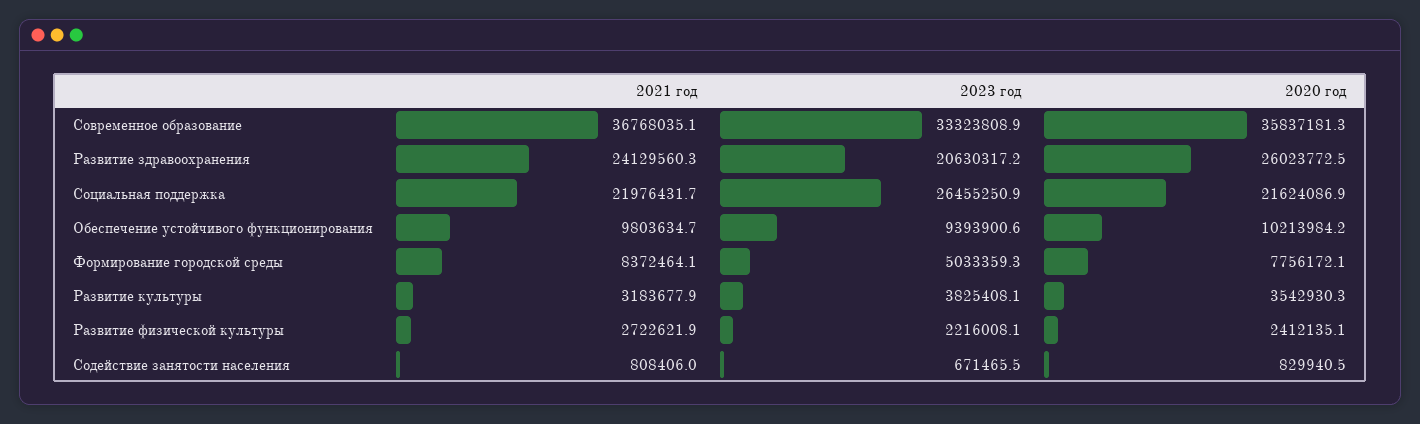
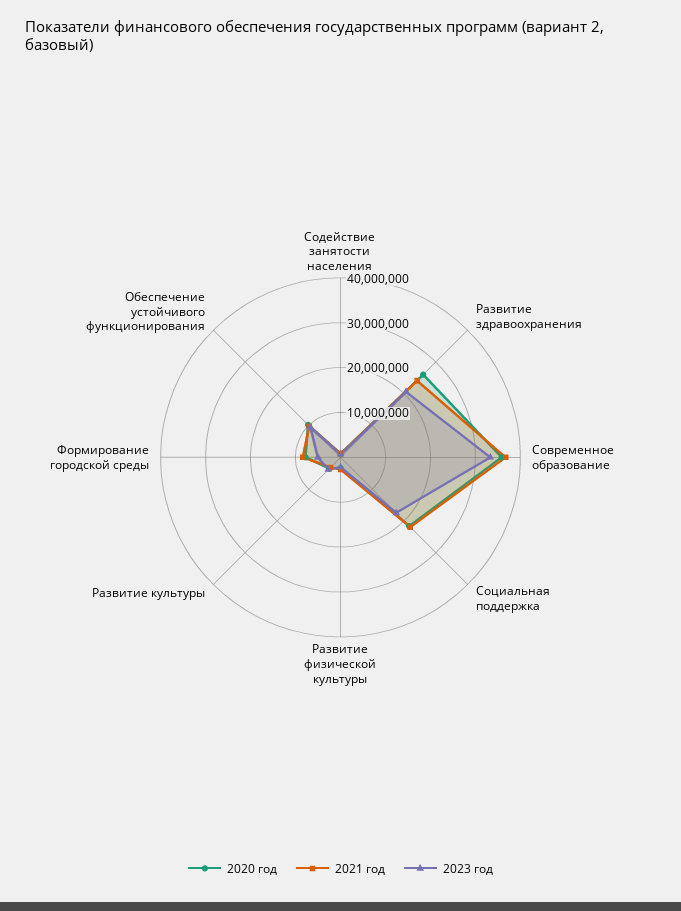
  {
    "2021 год": {
      "Современное образование": 36768035.1,
      "Развитие здравоохранения": 24129560.3,
      "Социальная поддержка": 21976431.7,
      "Обеспечение устойчивого функционирования": 9803634.7,
      "Формирование городской среды": 8372464.1,
      "Развитие культуры": 3183677.9,
      "Развитие физической культуры": 2722621.9,
      "Содействие занятости населения": 808406
    },
    "2023 год": {
      "Современное образование": 33323808.9,
      "Развитие здравоохранения": 20630317.2,
-     "Социальная поддержка": 26455250.9,
+     "Социальная поддержка": 18000000,
      "Обеспечение устойчивого функционирования": 9393900.6,
      "Формирование городской среды": 5033359.3,
      "Развитие культуры": 3825408.1,
      "Развитие физической культуры": 2216008.1,
      "Содействие занятости населения": 671465.5
    },
    "2020 год": {
      "Современное образование": 35837181.3,
      "Развитие здравоохранения": 26023772.5,
      "Социальная поддержка": 21624086.9,
      "Обеспечение устойчивого функционирования": 10213984.2,
      "Формирование городской среды": 7756172.1,
      "Развитие культуры": 3542930.3,
      "Развитие физической культуры": 2412135.1,
      "Содействие занятости населения": 829940.5
    }
  }

